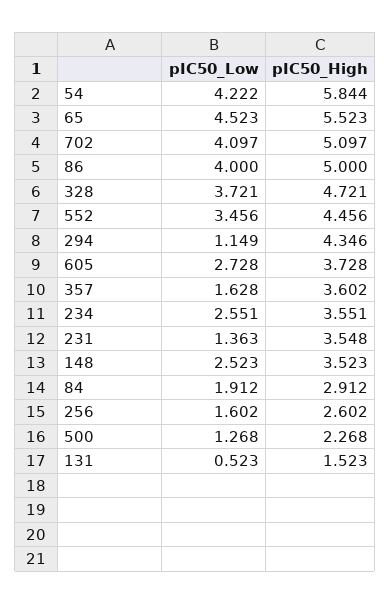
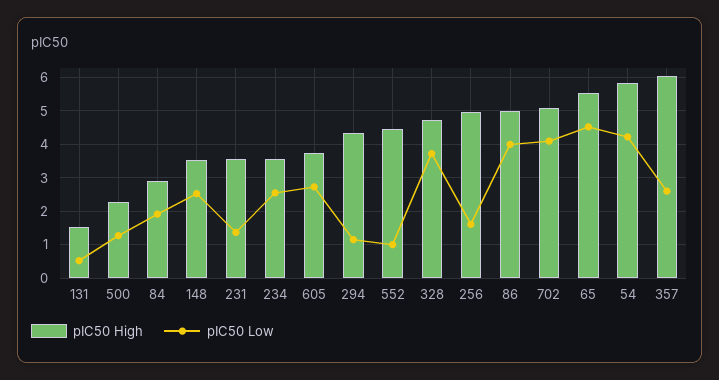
  {
    "pIC50_Low": {
      "54": 4.222,
      "65": 4.523,
      "702": 4.097,
      "86": 4,
      "328": 3.721,
-     "552": 3.456,
+     "552": 1,
      "294": 1.149,
      "605": 2.728,
-     "357": 1.628,
+     "357": 2.6,
      "234": 2.551,
      "231": 1.363,
      "148": 2.523,
      "84": 1.912,
      "256": 1.602,
      "500": 1.268,
      "131": 0.523
    },
    "pIC50_High": {
      "54": 5.844,
      "65": 5.523,
      "702": 5.097,
      "86": 5,
      "328": 4.721,
      "552": 4.456,
      "294": 4.346,
      "605": 3.728,
-     "357": 3.602,
+     "357": 6,
      "234": 3.551,
      "231": 3.548,
      "148": 3.523,
      "84": 2.912,
-     "256": 2.602,
+     "256": 5,
      "500": 2.268,
      "131": 1.523
    }
  }

